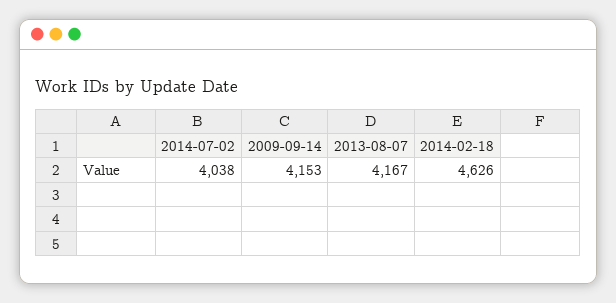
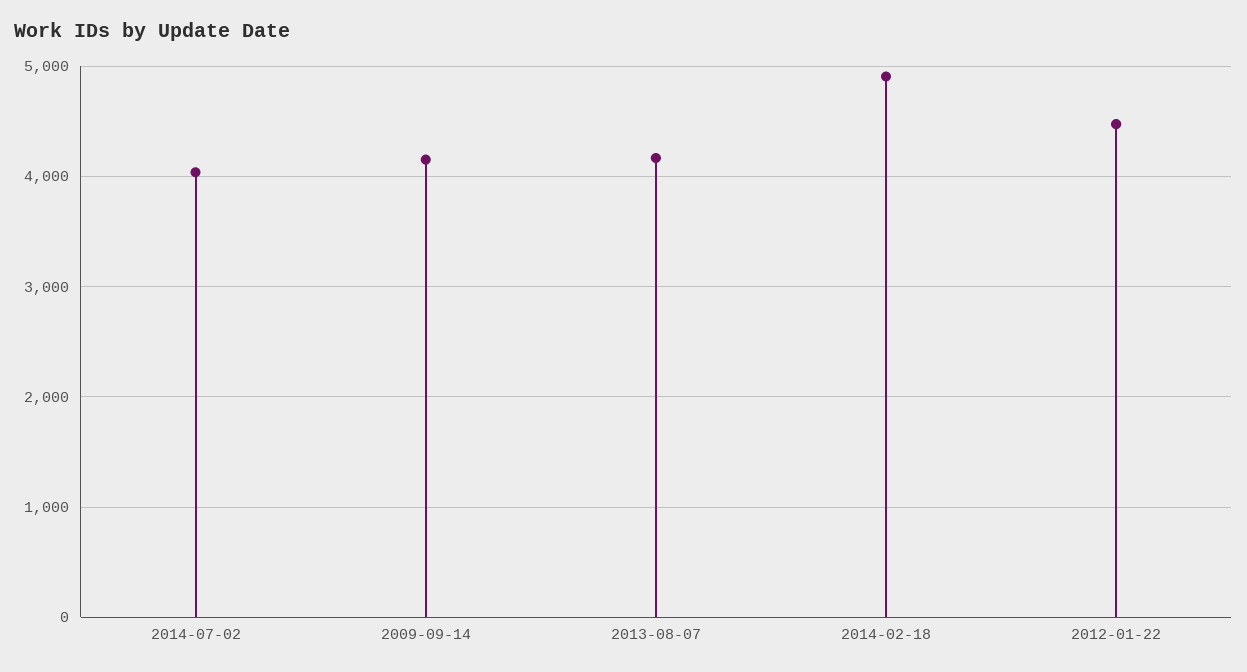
  {
    "2014-07-02": 4038,
    "2009-09-14": 4153,
    "2013-08-07": 4167,
-   "2014-02-18": 4626
+   "2014-02-18": 4900,
+   "2012-01-22": 4500
  }

